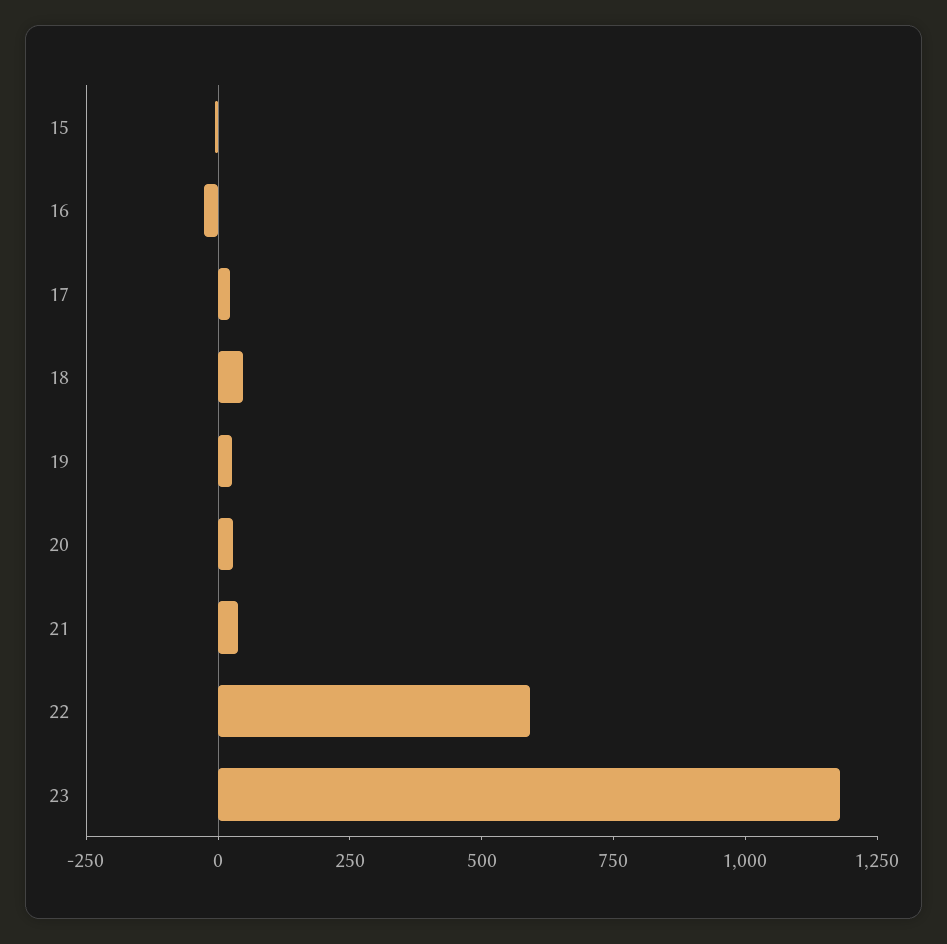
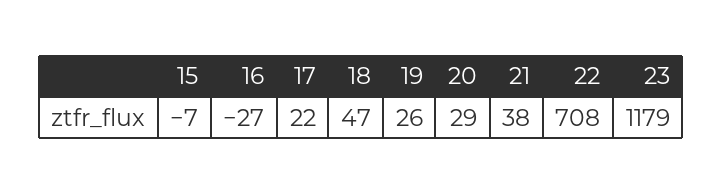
  {
    "15": -7,
    "16": -27,
    "17": 22,
    "18": 47,
    "19": 26,
    "20": 29,
    "21": 38,
-   "22": 600,
+   "22": 708,
    "23": 1179
  }

